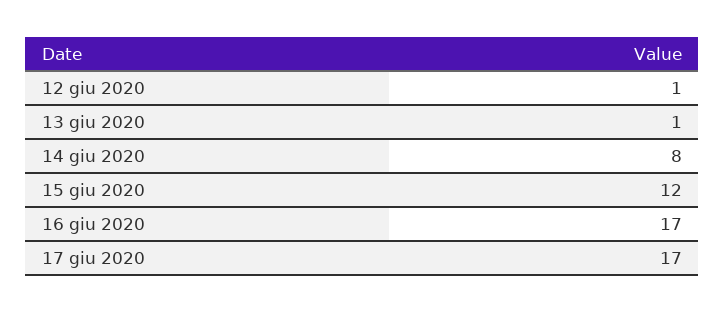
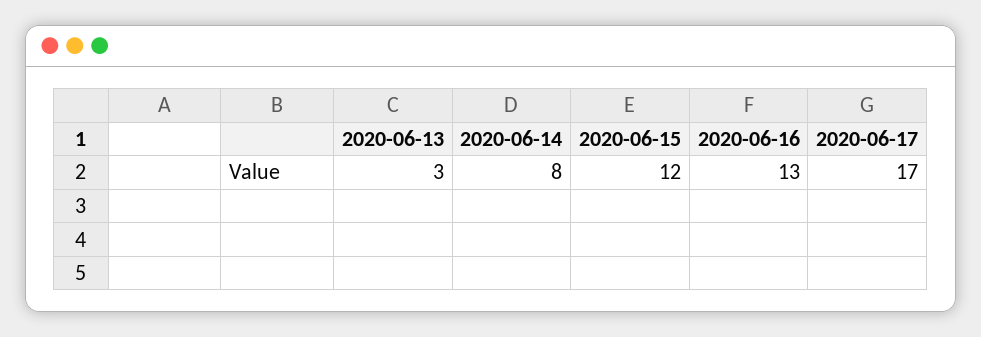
  {
-   "12 giu 2020": 1,
-   "13 giu 2020": 1,
+   "13 giu 2020": 3,
    "14 giu 2020": 8,
    "15 giu 2020": 12,
-   "16 giu 2020": 17,
+   "16 giu 2020": 13,
    "17 giu 2020": 17
  }

